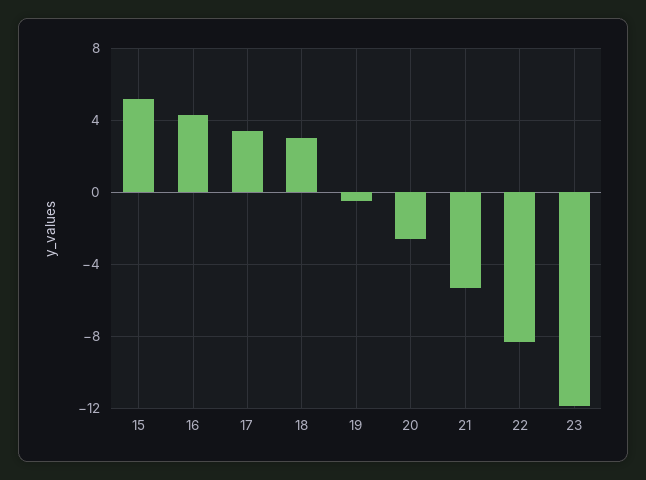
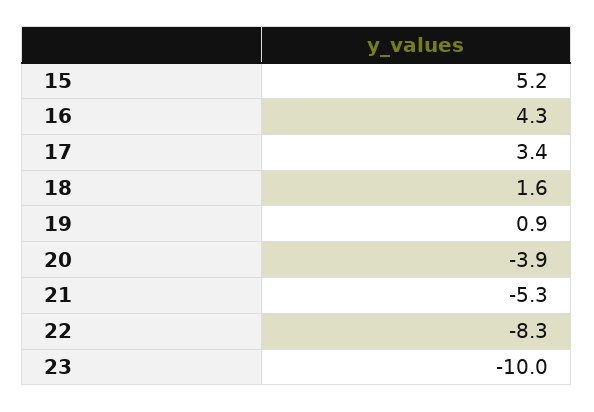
  {
    "15": 5.2,
    "16": 4.3,
    "17": 3.4,
-   "18": 3,
+   "18": 1.6,
-   "19": -0.5,
+   "19": 0.9,
-   "20": -2.5,
+   "20": -3.9,
    "21": -5.3,
    "22": -8.3,
-   "23": -12
+   "23": -10
  }

